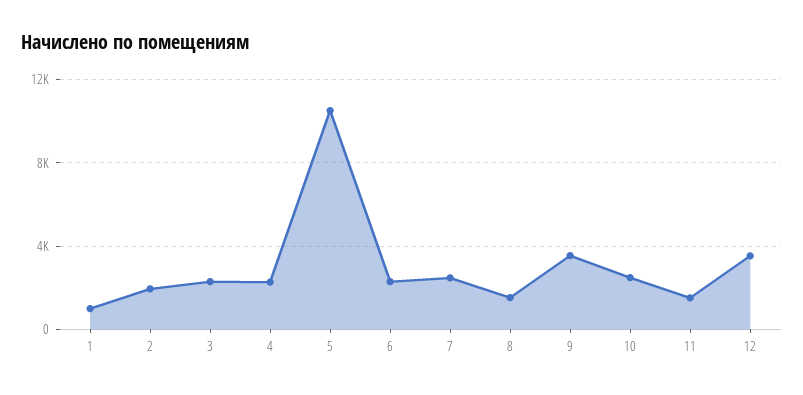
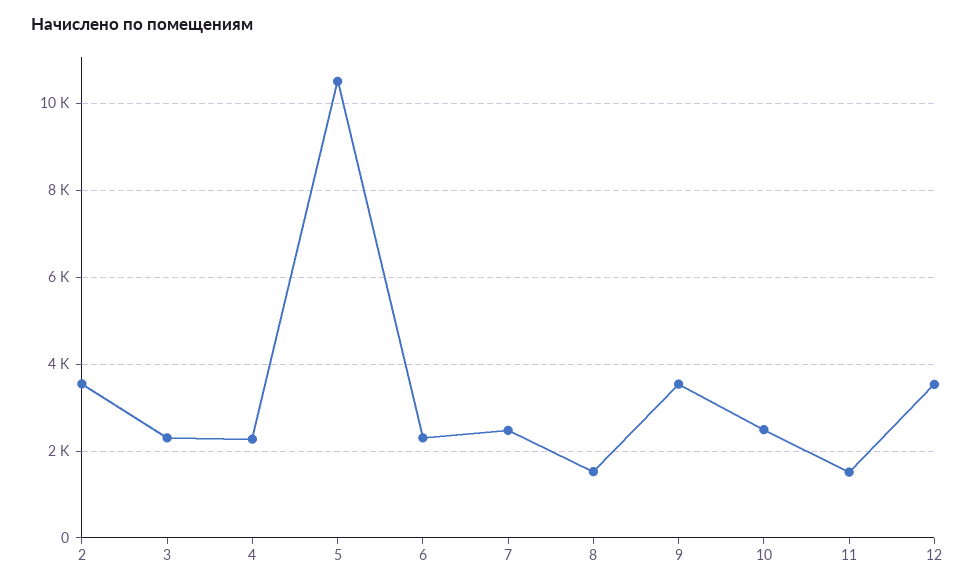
  {
-   "1": 1000,
-   "2": 2000,
+   "2": 3600,
    "3": 2200,
    "4": 2200,
    "5": 10600,
    "6": 2200,
    "7": 2400,
    "8": 1600,
    "9": 3600,
    "10": 2400,
    "11": 1600,
    "12": 3600
  }

